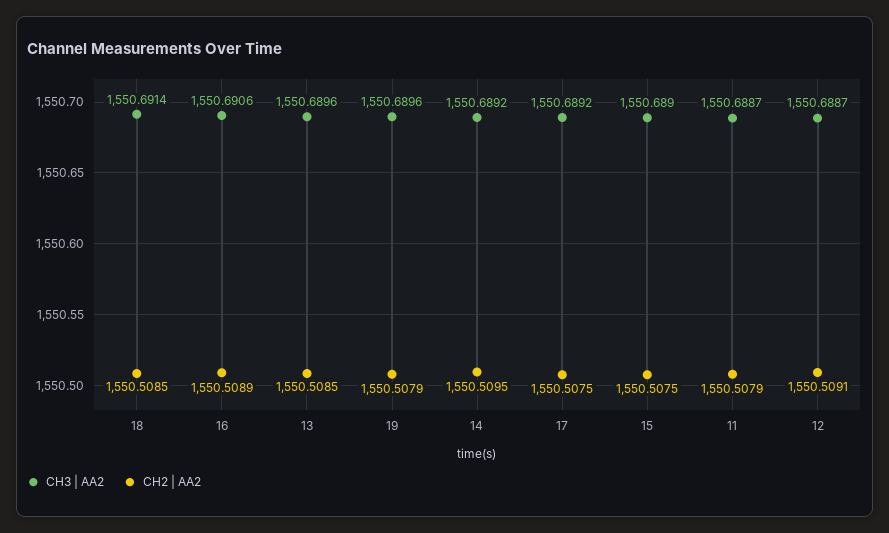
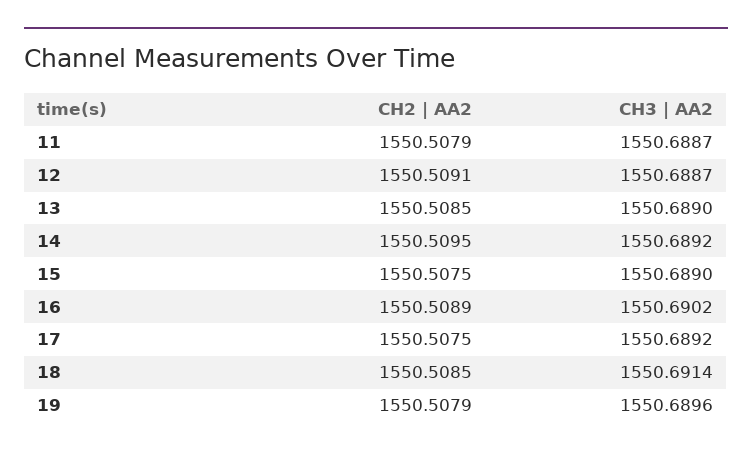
  {
    "CH3 | AA2": {
      "18": 1550.6914,
-     "16": 1550.6906,
+     "16": 1550.6902,
-     "13": 1550.6896,
+     "13": 1550.689,
      "19": 1550.6896,
      "14": 1550.6892,
      "17": 1550.6892,
      "15": 1550.689,
      "11": 1550.6887,
      "12": 1550.6887
    },
    "CH2 | AA2": {
      "18": 1550.5085,
      "16": 1550.5089,
      "13": 1550.5085,
      "19": 1550.5079,
      "14": 1550.5095,
      "17": 1550.5075,
      "15": 1550.5075,
      "11": 1550.5079,
      "12": 1550.5091
    }
  }

